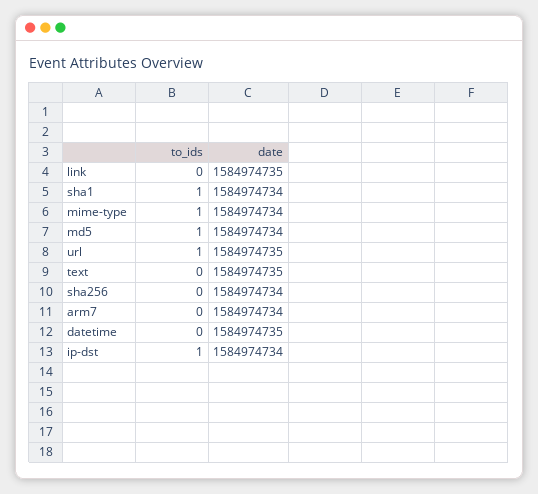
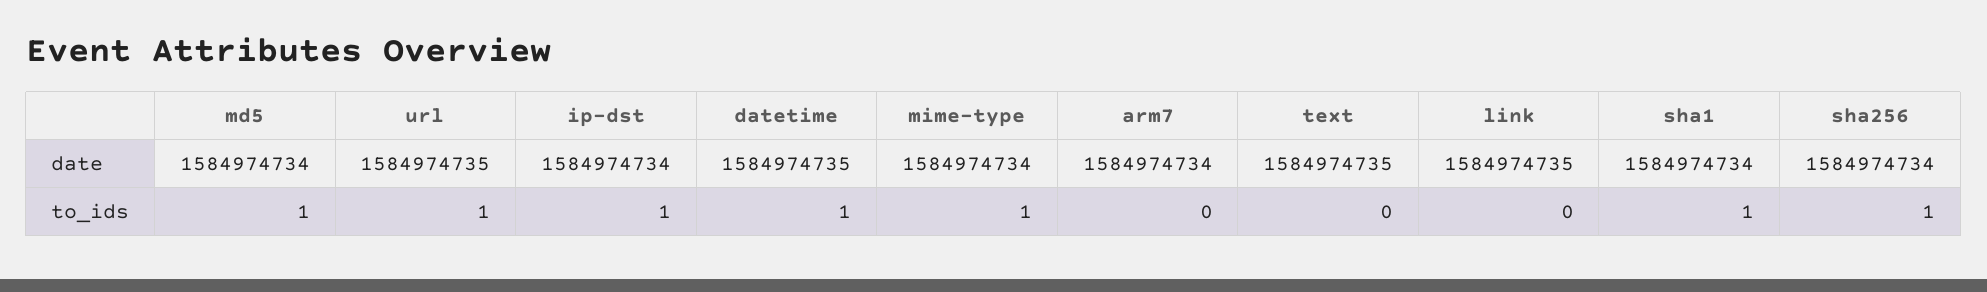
  {
    "to_ids": {
      "link": 0,
      "sha1": 1,
      "mime-type": 1,
      "md5": 1,
      "url": 1,
      "text": 0,
-     "sha256": 0,
+     "sha256": 1,
      "arm7": 0,
-     "datetime": 0,
+     "datetime": 1,
      "ip-dst": 1
    },
    "date": {
      "link": 1584974735,
      "sha1": 1584974734,
      "mime-type": 1584974734,
      "md5": 1584974734,
      "url": 1584974735,
      "text": 1584974735,
      "sha256": 1584974734,
      "arm7": 1584974734,
      "datetime": 1584974735,
      "ip-dst": 1584974734
    }
  }

